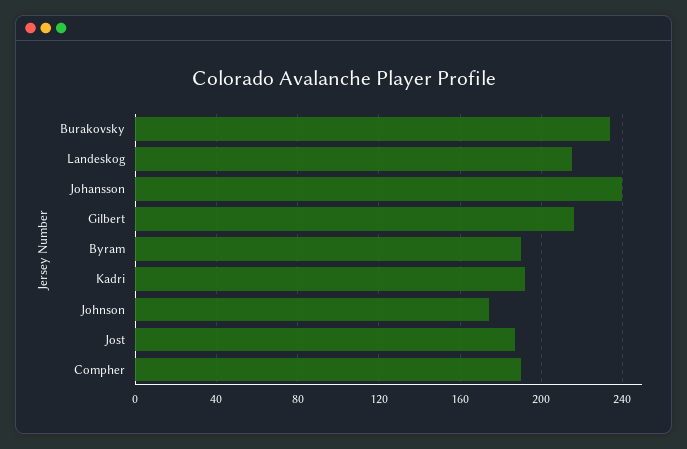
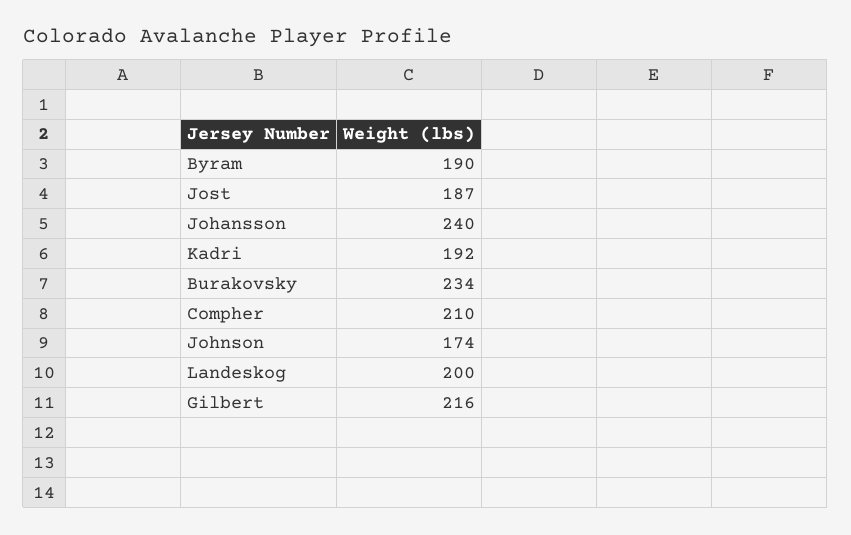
  {
    "Burakovsky": 234,
-   "Landeskog": 215,
+   "Landeskog": 200,
    "Johansson": 240,
    "Gilbert": 216,
    "Byram": 190,
    "Kadri": 192,
    "Johnson": 174,
    "Jost": 187,
-   "Compher": 190
+   "Compher": 210
  }

